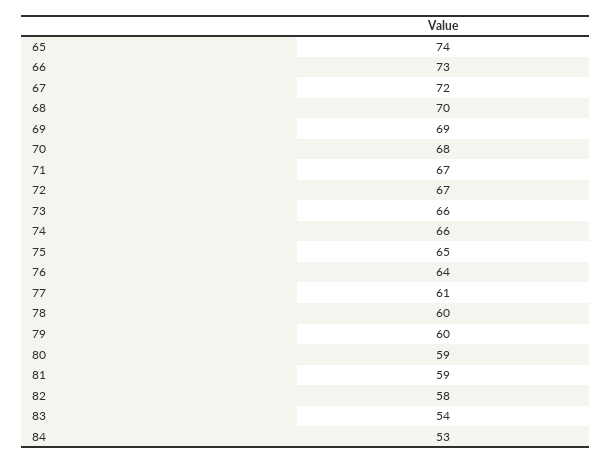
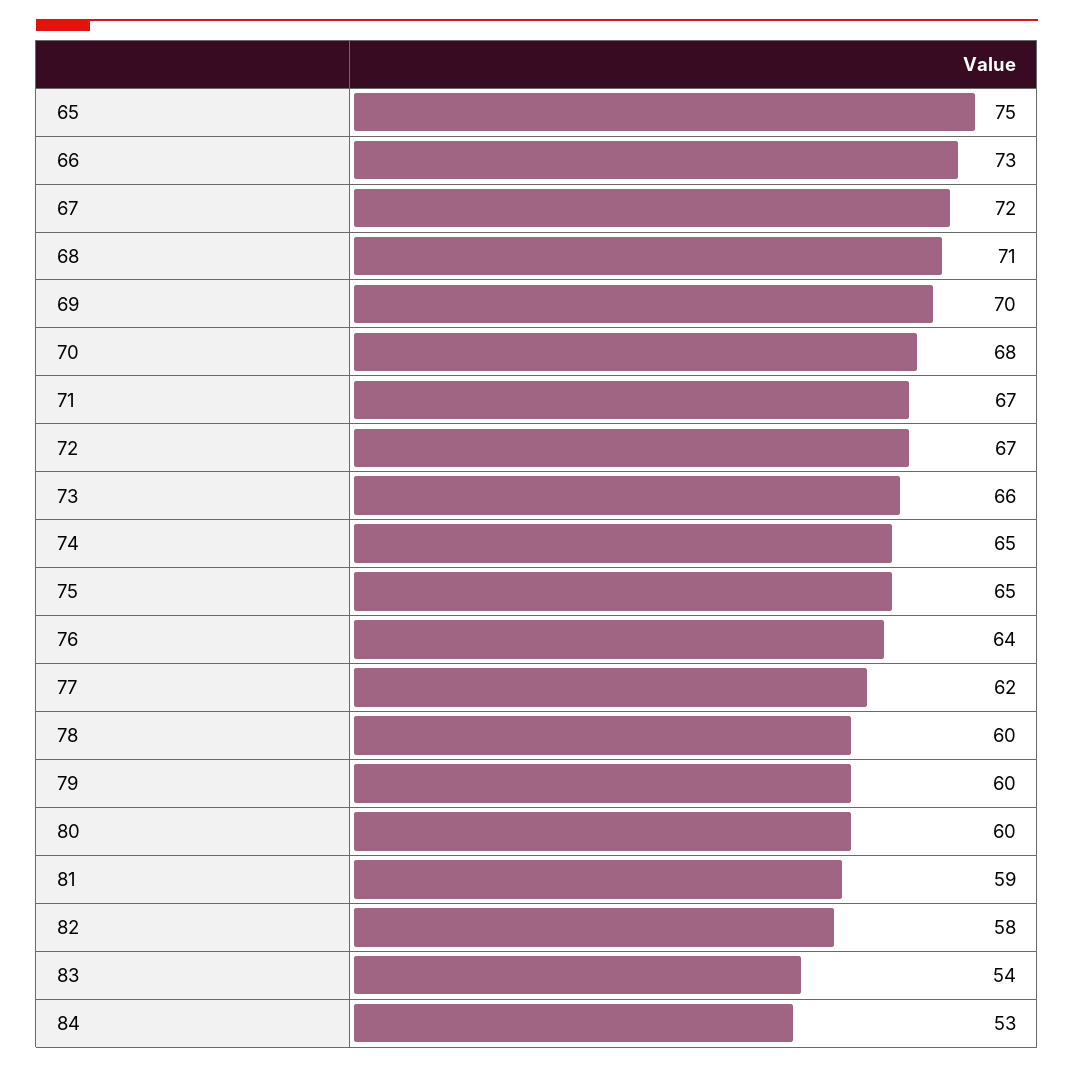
  {
-   "65": 74,
+   "65": 75,
    "66": 73,
    "67": 72,
-   "68": 70,
+   "68": 71,
-   "69": 69,
+   "69": 70,
    "70": 68,
    "71": 67,
    "72": 67,
    "73": 66,
-   "74": 66,
+   "74": 65,
    "75": 65,
    "76": 64,
-   "77": 61,
+   "77": 62,
    "78": 60,
    "79": 60,
-   "80": 59,
+   "80": 60,
    "81": 59,
    "82": 58,
    "83": 54,
    "84": 53
  }

